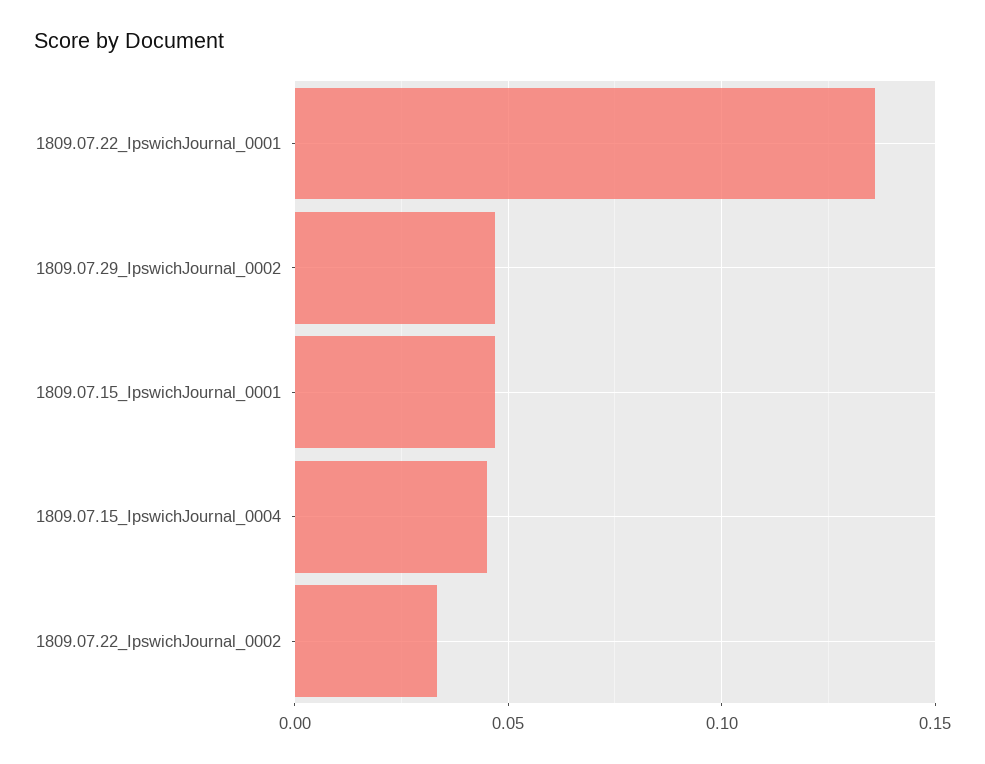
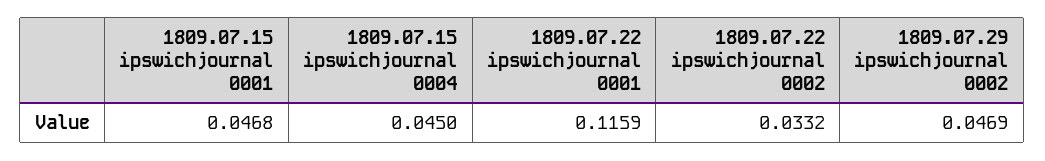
  {
-   "1809.07.22_IpswichJournal_0001": 0.135,
+   "1809.07.22_IpswichJournal_0001": 0.1159,
    "1809.07.29_IpswichJournal_0002": 0.0469,
    "1809.07.15_IpswichJournal_0001": 0.0468,
    "1809.07.15_IpswichJournal_0004": 0.045,
    "1809.07.22_IpswichJournal_0002": 0.0332
  }

